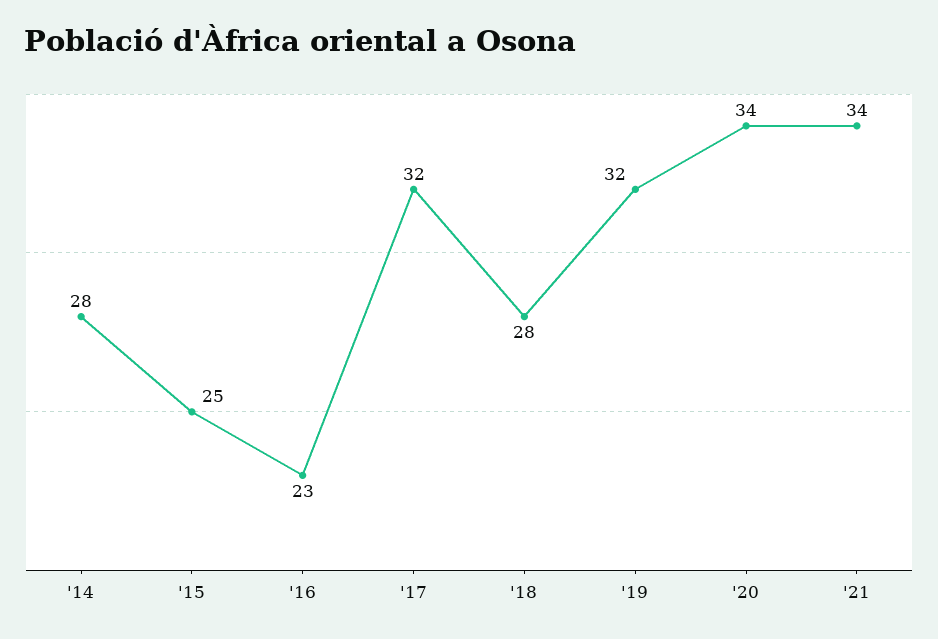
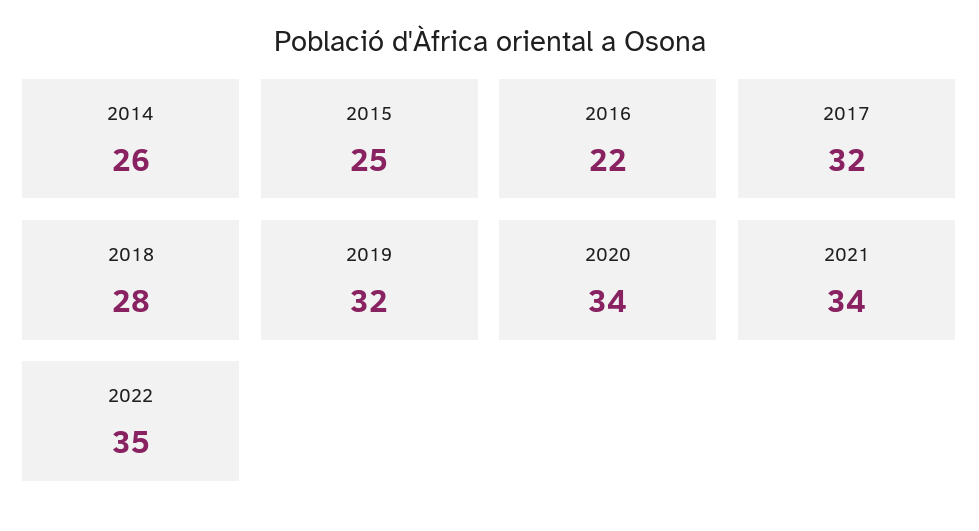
  {
-   "'14": 28,
+   "'14": 26,
    "'15": 25,
-   "'16": 23,
+   "'16": 22,
    "'17": 32,
    "'18": 28,
    "'19": 32,
    "'20": 34,
-   "'21": 34
+   "'21": 34,
+   "2022": 35
  }

